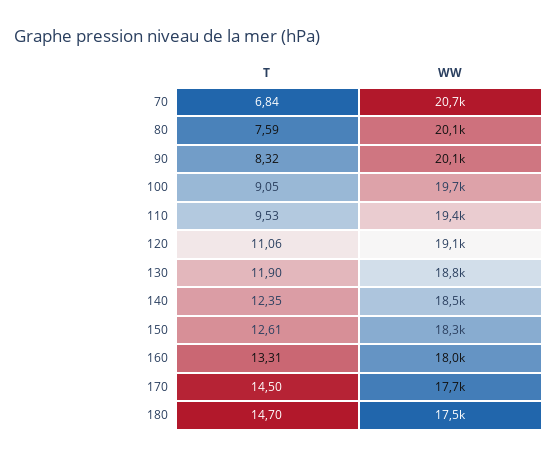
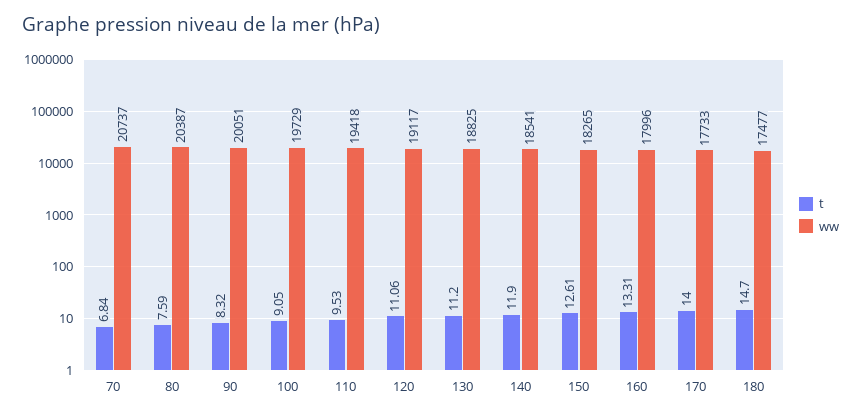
  {
    "T": {
      "70": 6.84,
      "80": 7.59,
      "90": 8.32,
      "100": 9.05,
      "110": 9.53,
      "120": 11.06,
-     "130": 11.9,
+     "130": 11.2,
-     "140": 12.35,
+     "140": 11.9,
      "150": 12.61,
      "160": 13.31,
-     "170": 14.5,
+     "170": 14,
      "180": 14.7
    },
    "WW": {
      "70": 20737,
-     "80": 20100,
+     "80": 20387,
      "90": 20051,
      "100": 19729,
      "110": 19418,
      "120": 19117,
      "130": 18825,
      "140": 18541,
      "150": 18265,
      "160": 17996,
      "170": 17733,
      "180": 17477
    }
  }

